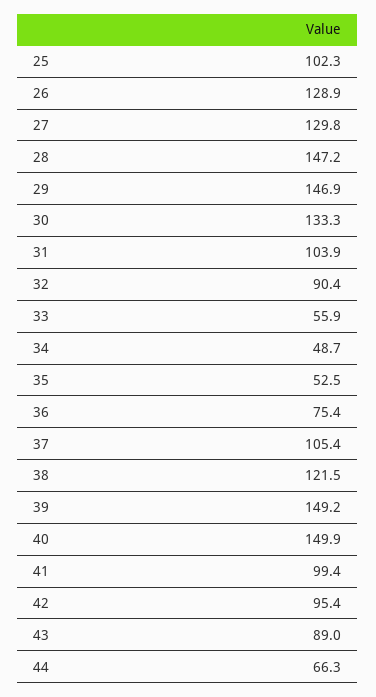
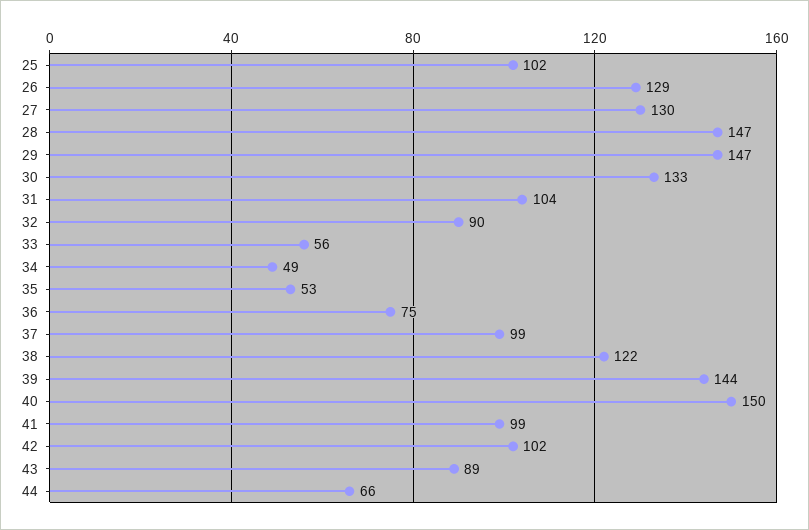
  {
    "25": 102.3,
    "26": 128.9,
    "27": 129.8,
    "28": 147.2,
    "29": 146.9,
    "30": 133.3,
    "31": 103.9,
    "32": 90.4,
    "33": 55.9,
    "34": 48.7,
    "35": 52.5,
    "36": 75.4,
-   "37": 105.4,
+   "37": 99,
    "38": 121.5,
-   "39": 149.2,
+   "39": 144,
    "40": 149.9,
    "41": 99.4,
-   "42": 95.4,
+   "42": 102,
    "43": 89,
    "44": 66.3
  }

